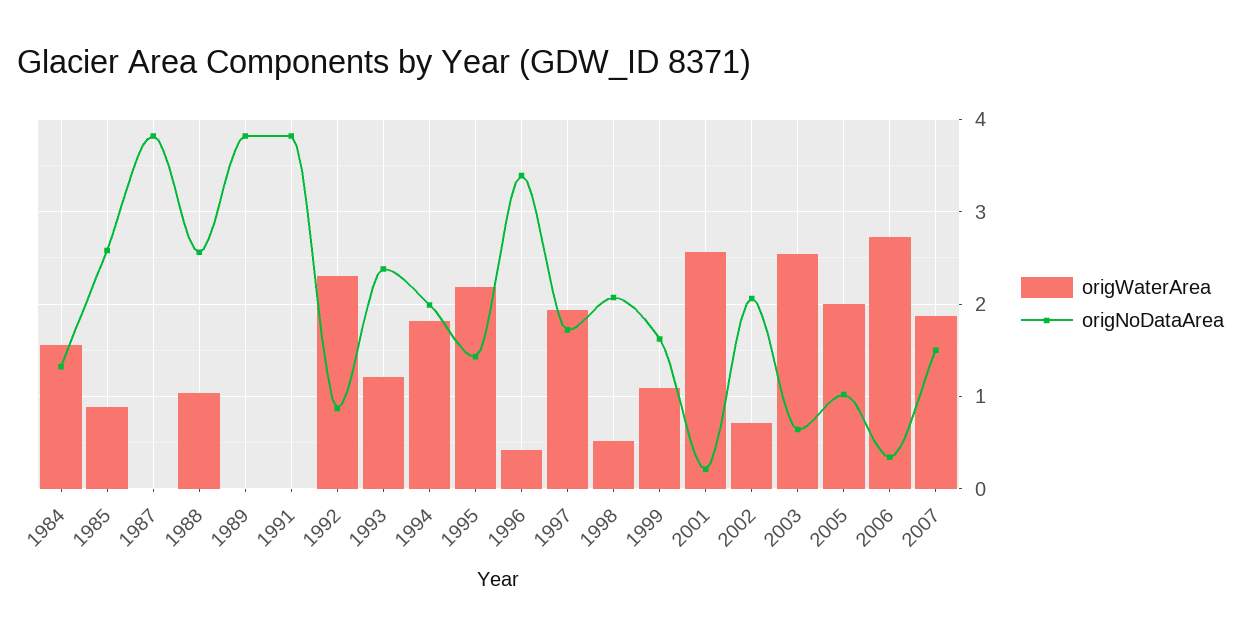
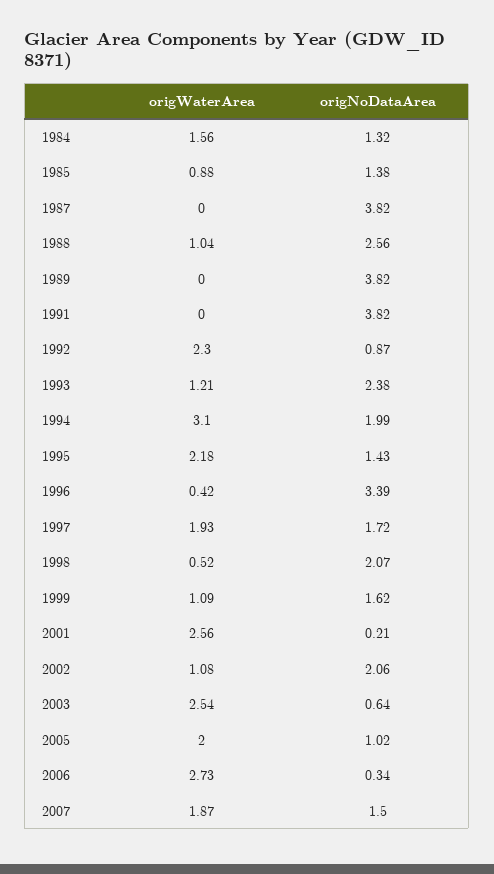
  {
    "origWaterArea": {
      "1984": 1.56,
      "1985": 0.88,
      "1987": 0,
      "1988": 1.04,
      "1989": 0,
      "1991": 0,
      "1992": 2.3,
      "1993": 1.21,
-     "1994": 1.8,
+     "1994": 3.1,
      "1995": 2.18,
      "1996": 0.42,
      "1997": 1.93,
      "1998": 0.52,
      "1999": 1.09,
      "2001": 2.56,
-     "2002": 0.7,
+     "2002": 1.08,
      "2003": 2.54,
      "2005": 2,
      "2006": 2.73,
      "2007": 1.87
    },
    "origNoDataArea": {
      "1984": 1.32,
-     "1985": 2.6,
+     "1985": 1.38,
      "1987": 3.82,
      "1988": 2.56,
      "1989": 3.82,
      "1991": 3.82,
      "1992": 0.87,
      "1993": 2.38,
      "1994": 1.99,
      "1995": 1.43,
      "1996": 3.39,
      "1997": 1.72,
      "1998": 2.07,
      "1999": 1.62,
      "2001": 0.21,
      "2002": 2.06,
      "2003": 0.64,
      "2005": 1.02,
      "2006": 0.34,
      "2007": 1.5
    }
  }

